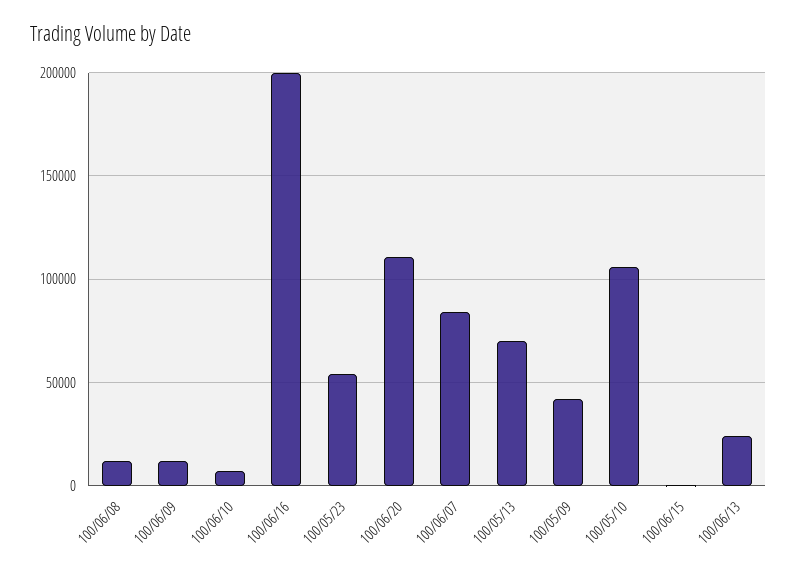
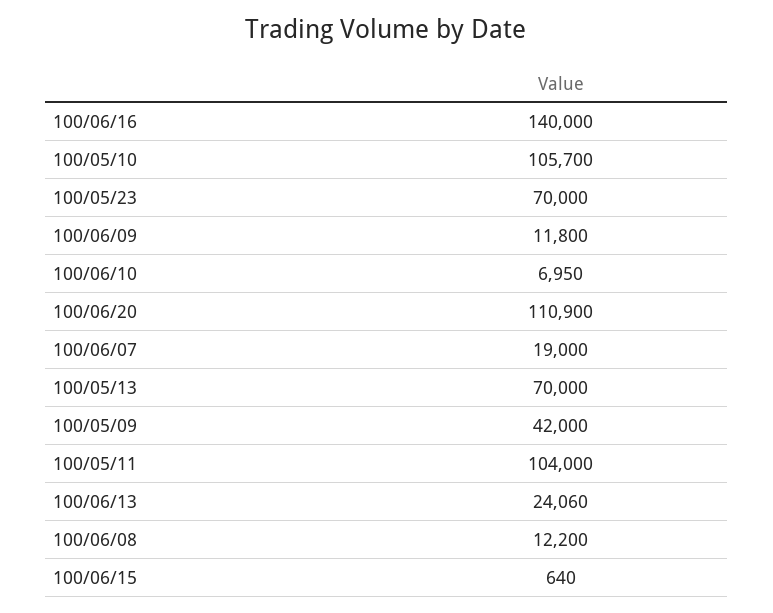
  {
    "100/06/08": 12200,
    "100/06/09": 11800,
    "100/06/10": 6950,
-   "100/06/16": 200000,
+   "100/06/16": 140000,
-   "100/05/23": 55000,
+   "100/05/23": 70000,
    "100/06/20": 110900,
-   "100/06/07": 85000,
+   "100/06/07": 19000,
    "100/05/13": 70000,
    "100/05/09": 42000,
    "100/05/10": 105700,
    "100/06/15": 640,
-   "100/06/13": 24060
+   "100/06/13": 24060,
+   "100/05/11": 104000
  }

